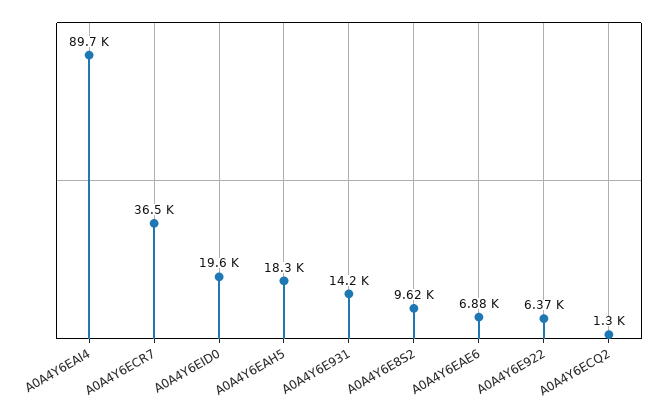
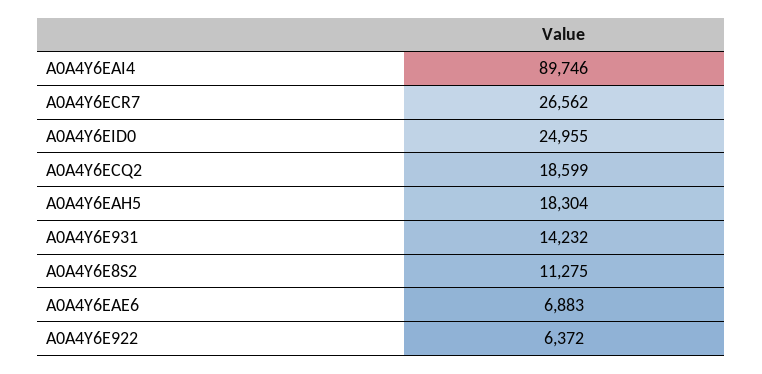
  {
    "A0A4Y6EAI4": 89746,
-   "A0A4Y6ECR7": 36500,
+   "A0A4Y6ECR7": 26562,
-   "A0A4Y6EID0": 19600,
+   "A0A4Y6EID0": 24955,
    "A0A4Y6EAH5": 18304,
    "A0A4Y6E931": 14232,
-   "A0A4Y6E8S2": 9620,
+   "A0A4Y6E8S2": 11275,
    "A0A4Y6EAE6": 6883,
    "A0A4Y6E922": 6372,
-   "A0A4Y6ECQ2": 1300
+   "A0A4Y6ECQ2": 18599
  }

